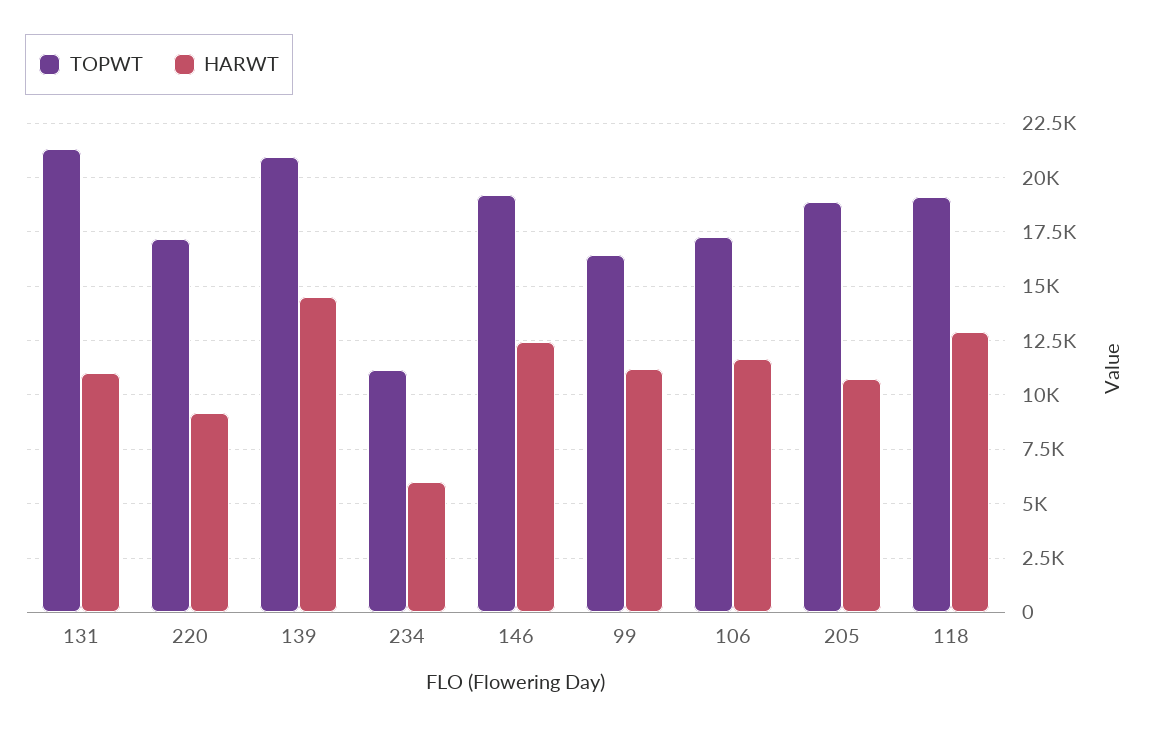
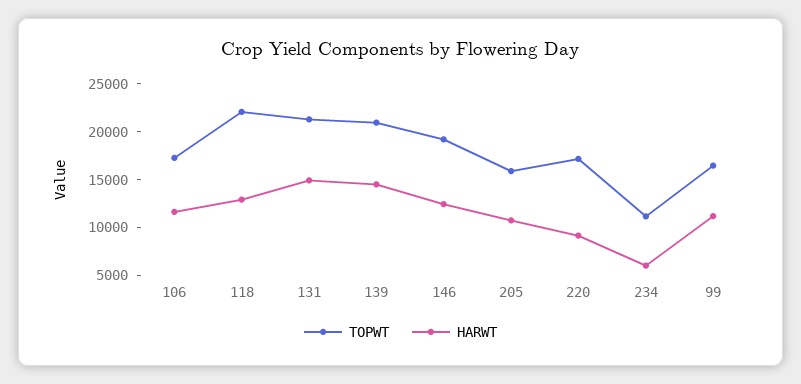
  {
    "TOPWT": {
      "131": 21500,
      "220": 17000,
      "139": 21000,
      "234": 11000,
      "146": 19000,
      "99": 16500,
      "106": 17500,
-     "205": 19000,
+     "205": 16000,
-     "118": 19000
+     "118": 22000
    },
    "HARWT": {
-     "131": 11000,
+     "131": 15000,
      "220": 9000,
      "139": 14500,
      "234": 6000,
      "146": 12500,
      "99": 11000,
      "106": 11500,
      "205": 10500,
      "118": 13000
    }
  }

